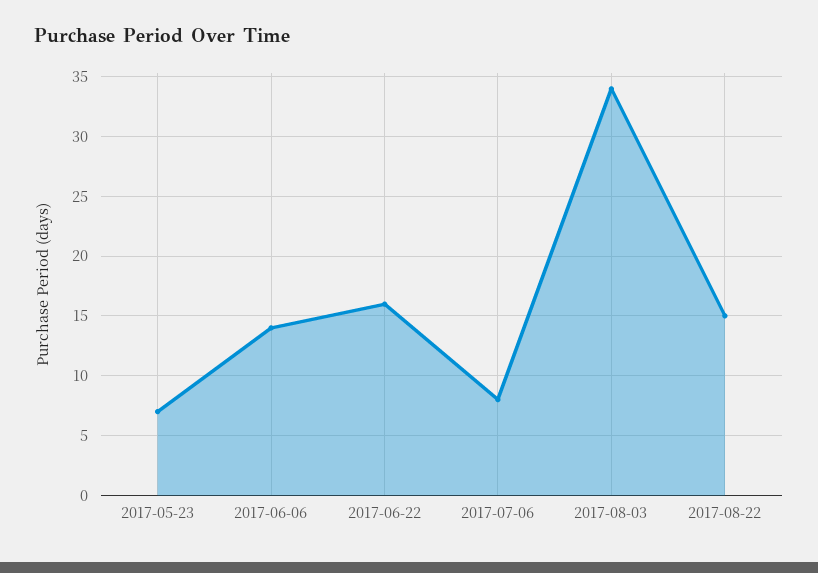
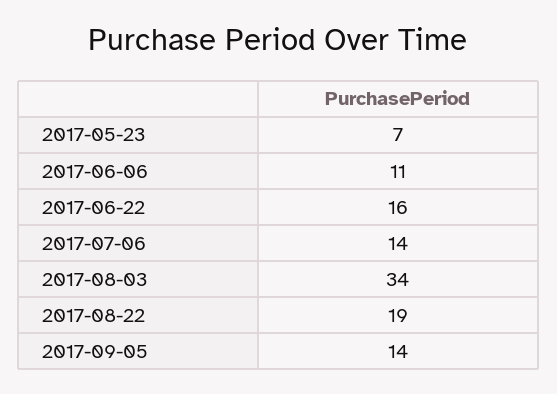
  {
    "2017-05-23": 7,
-   "2017-06-06": 14,
+   "2017-06-06": 11,
    "2017-06-22": 16,
-   "2017-07-06": 8,
+   "2017-07-06": 14,
    "2017-08-03": 34,
-   "2017-08-22": 15
+   "2017-08-22": 19,
+   "2017-09-05": 14
  }

